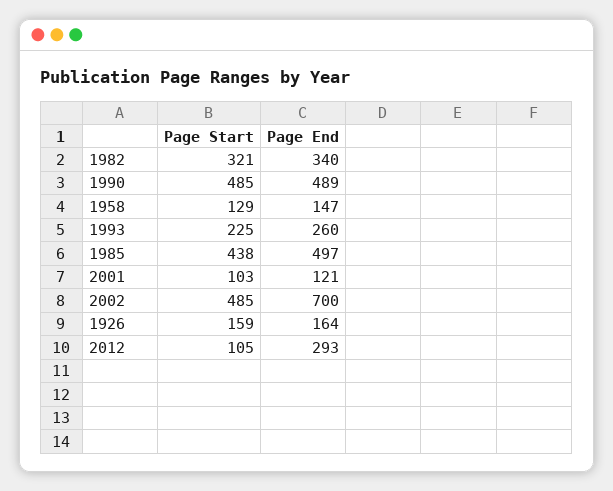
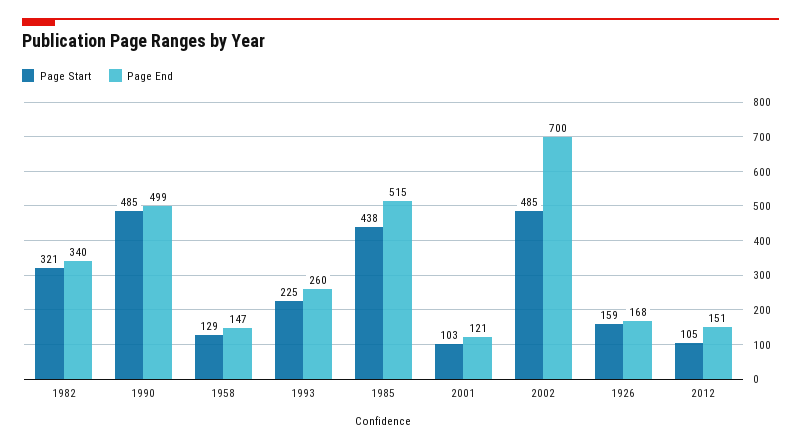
  {
    "Page Start": {
      "1982": 321,
      "1990": 485,
      "1958": 129,
      "1993": 225,
      "1985": 438,
      "2001": 103,
      "2002": 485,
      "1926": 159,
      "2012": 105
    },
    "Page End": {
      "1982": 340,
-     "1990": 489,
+     "1990": 499,
      "1958": 147,
      "1993": 260,
-     "1985": 497,
+     "1985": 515,
      "2001": 121,
      "2002": 700,
-     "1926": 164,
+     "1926": 168,
-     "2012": 293
+     "2012": 151
    }
  }

